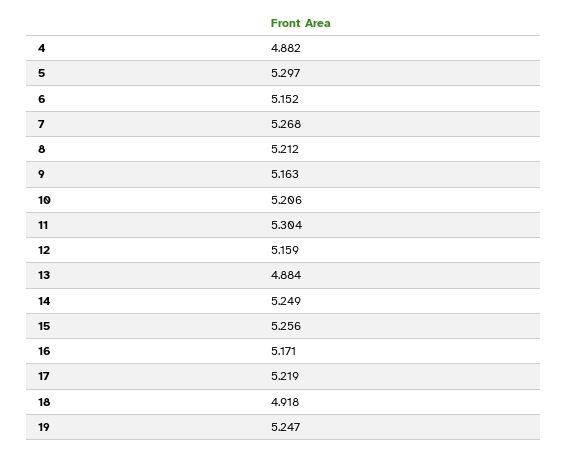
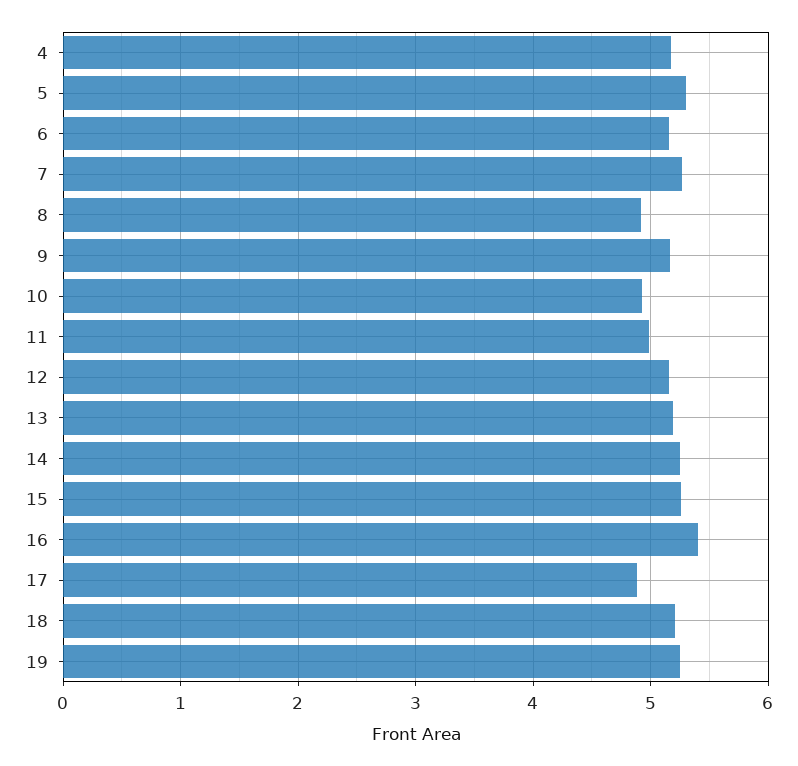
  {
-   "4": 4.882,
+   "4": 5.2,
    "5": 5.297,
    "6": 5.152,
    "7": 5.268,
-   "8": 5.212,
+   "8": 4.9,
    "9": 5.163,
-   "10": 5.206,
+   "10": 4.9,
-   "11": 5.304,
+   "11": 5,
    "12": 5.159,
-   "13": 4.884,
+   "13": 5.2,
    "14": 5.249,
    "15": 5.256,
-   "16": 5.171,
+   "16": 5.4,
-   "17": 5.219,
+   "17": 4.9,
-   "18": 4.918,
+   "18": 5.2,
    "19": 5.247
  }

